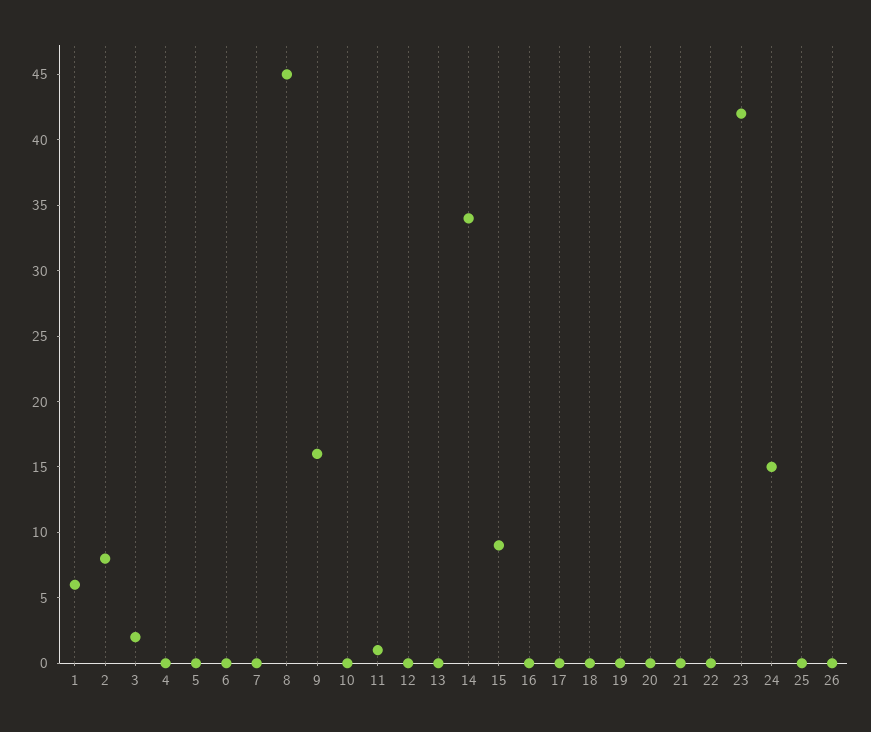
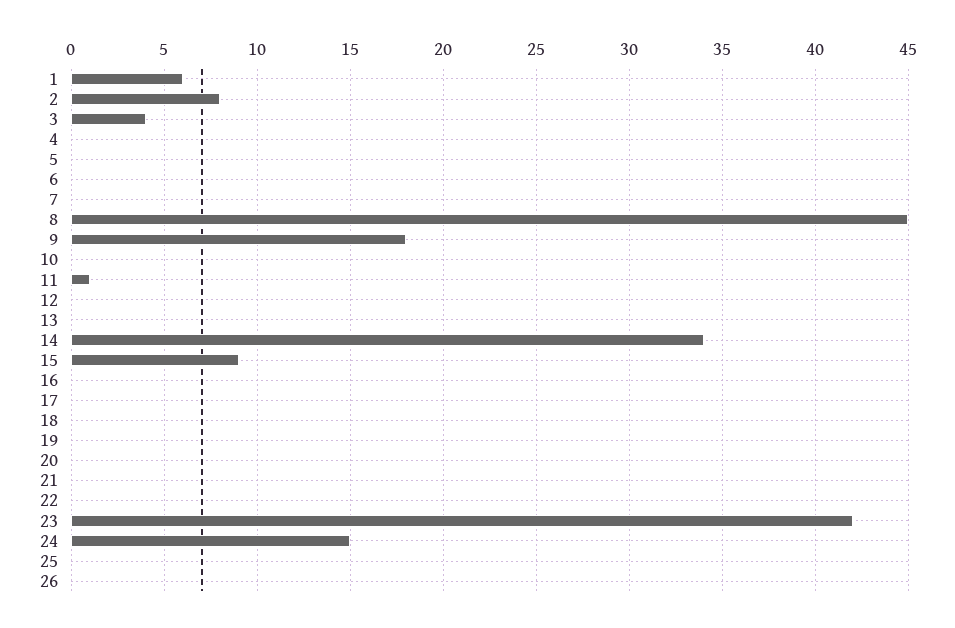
  {
    "1": 6,
    "2": 8,
-   "3": 2,
+   "3": 4,
    "4": 0,
    "5": 0,
    "6": 0,
    "7": 0,
    "8": 45,
-   "9": 16,
+   "9": 18,
    "10": 0,
    "11": 1,
    "12": 0,
    "13": 0,
    "14": 34,
    "15": 9,
    "16": 0,
    "17": 0,
    "18": 0,
    "19": 0,
    "20": 0,
    "21": 0,
    "22": 0,
    "23": 42,
    "24": 15,
    "25": 0,
    "26": 0
  }

